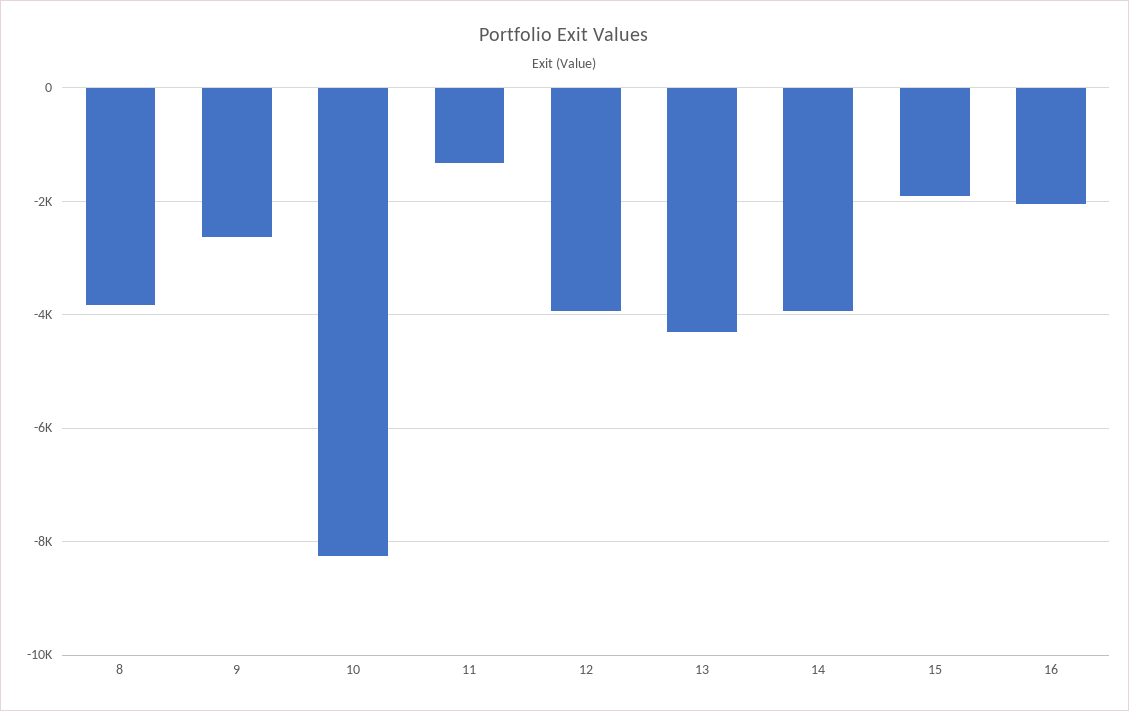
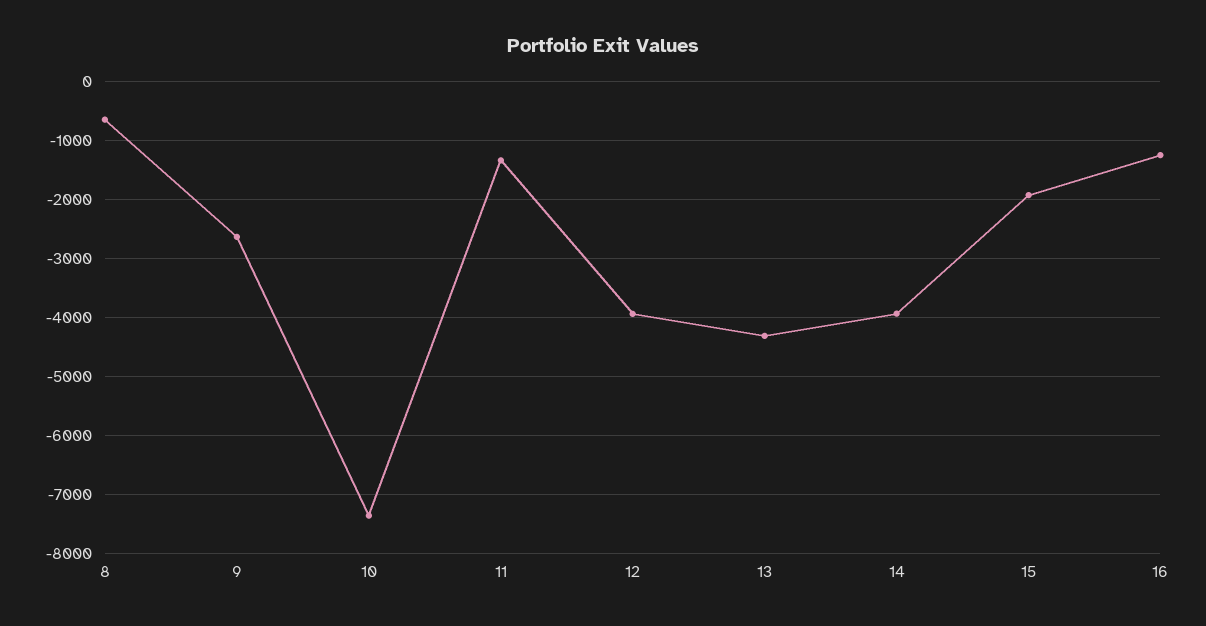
  {
-   "8": -3800,
+   "8": -600,
    "9": -2600,
-   "10": -8200,
+   "10": -7400,
    "11": -1400,
    "12": -4000,
    "13": -4400,
    "14": -4000,
    "15": -2000,
-   "16": -2000
+   "16": -1200
  }

